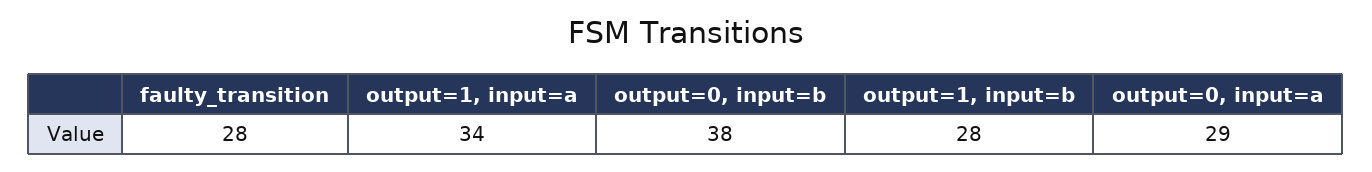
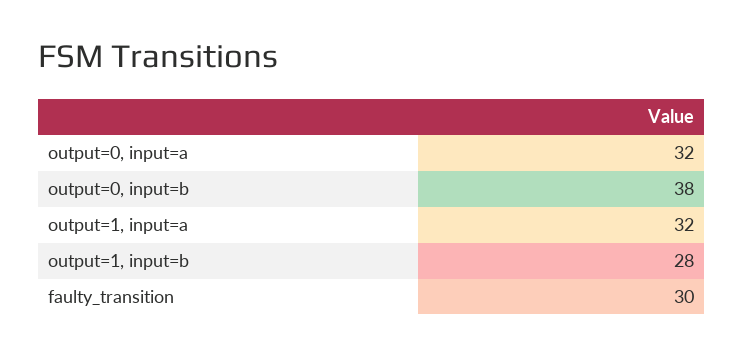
  {
-   "faulty_transition": 28,
+   "faulty_transition": 30,
-   "output=1, input=a": 34,
+   "output=1, input=a": 32,
    "output=0, input=b": 38,
    "output=1, input=b": 28,
-   "output=0, input=a": 29
+   "output=0, input=a": 32
  }

